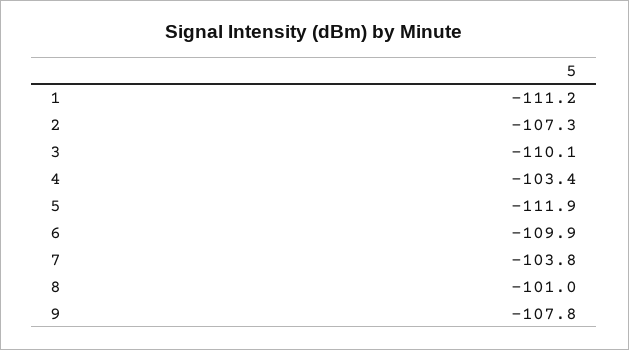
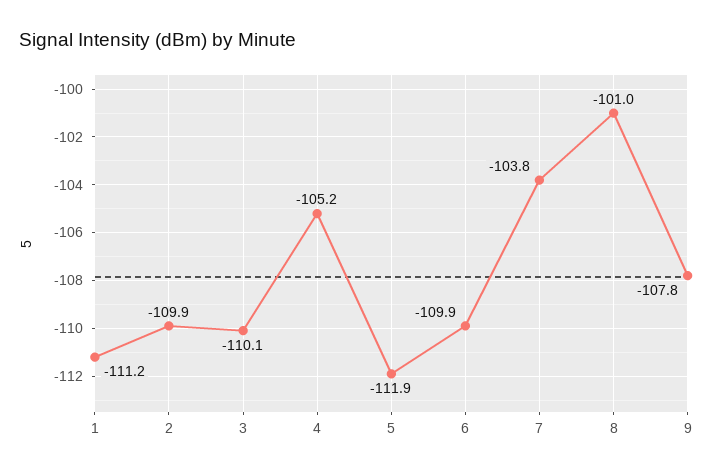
  {
    "1": -111.2,
-   "2": -107.3,
+   "2": -109.9,
    "3": -110.1,
-   "4": -103.4,
+   "4": -105.2,
    "5": -111.9,
    "6": -109.9,
    "7": -103.8,
    "8": -101,
    "9": -107.8
  }

